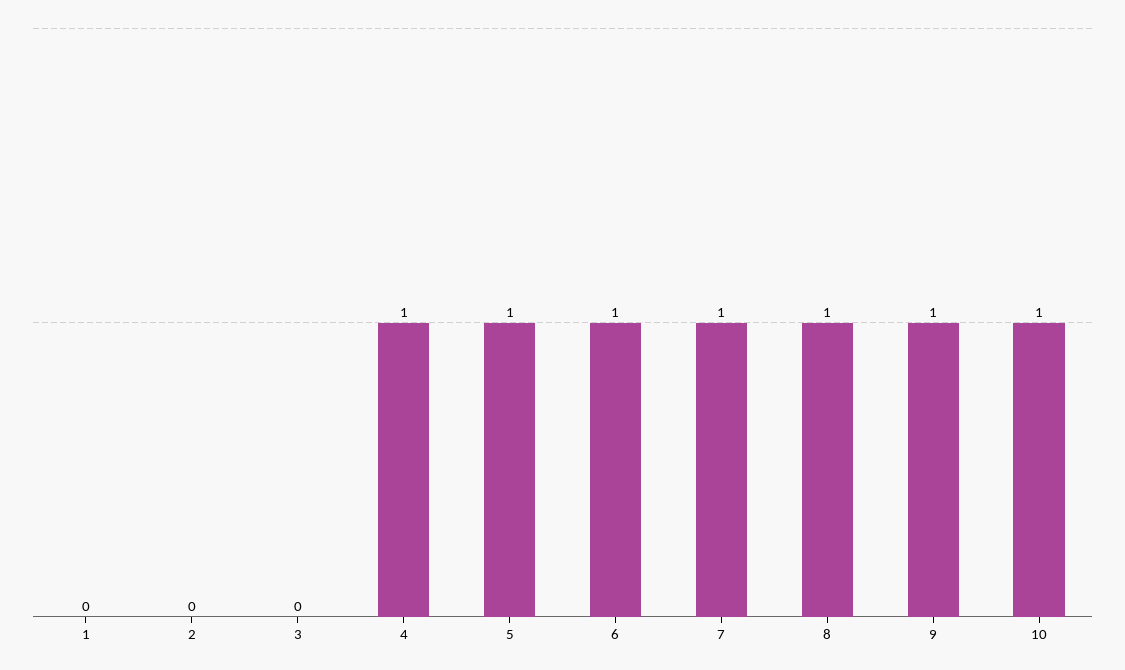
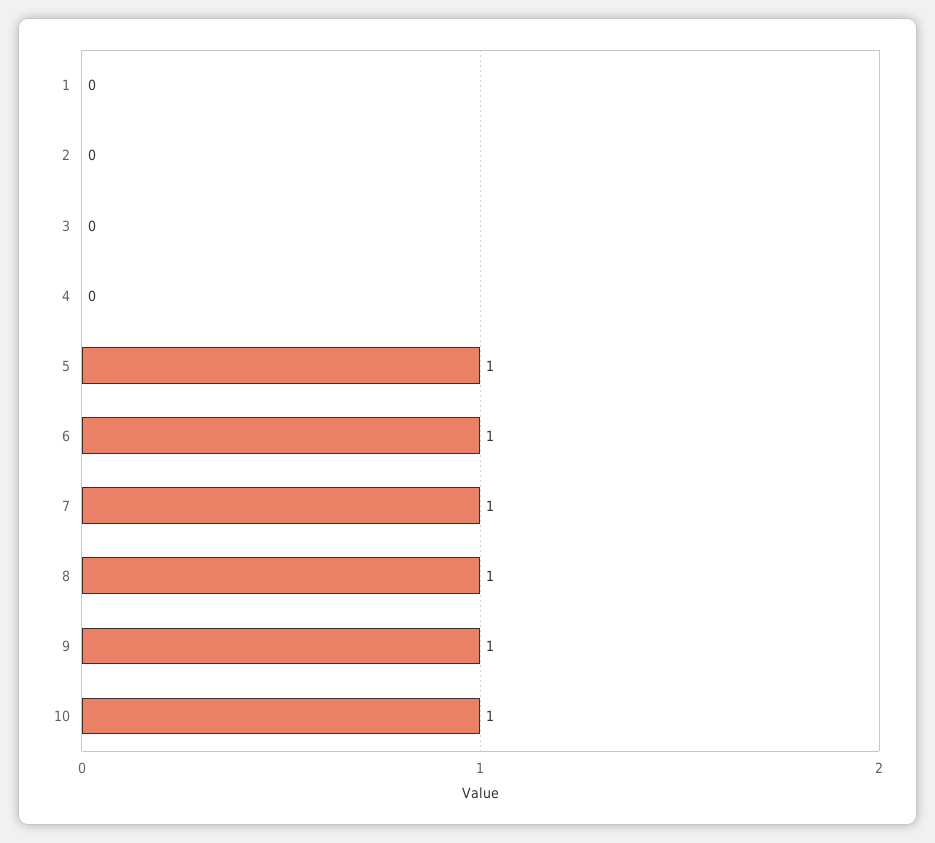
  {
    "1": 0,
    "2": 0,
    "3": 0,
-   "4": 1,
+   "4": 0,
    "5": 1,
    "6": 1,
    "7": 1,
    "8": 1,
    "9": 1,
    "10": 1
  }

